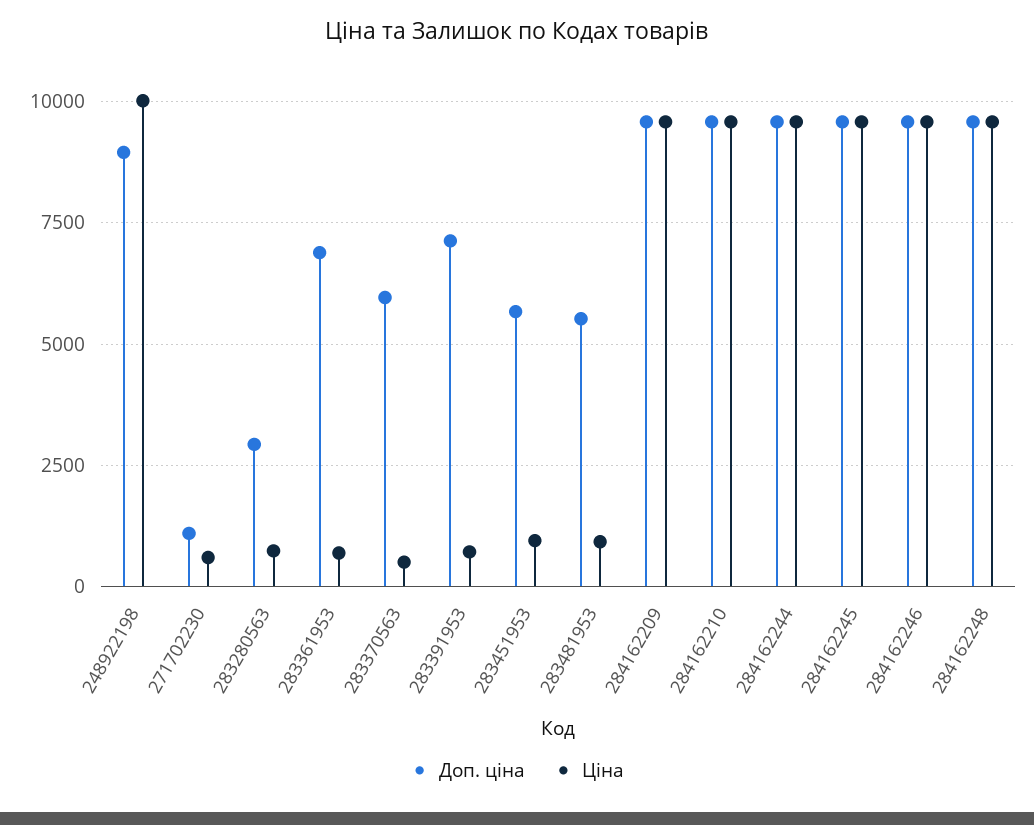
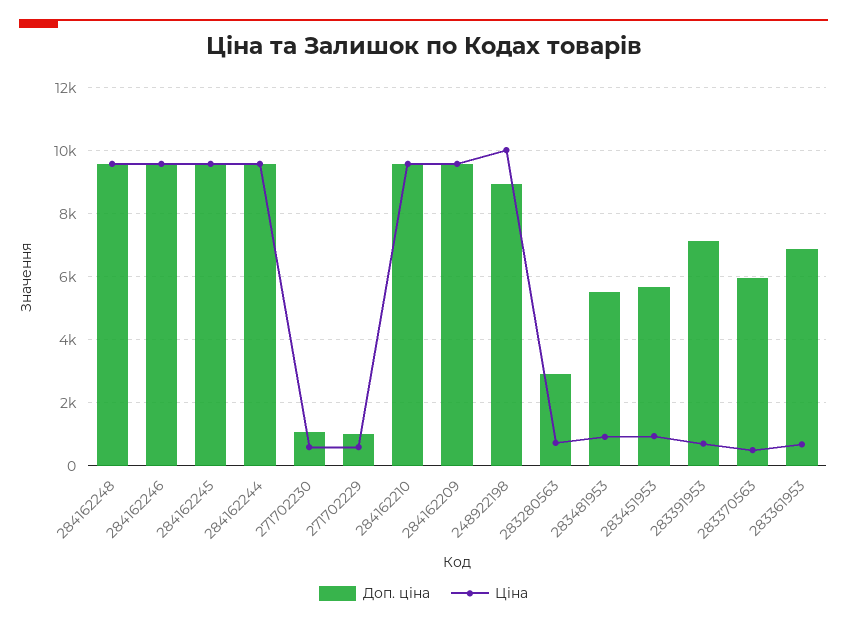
  {
    "Доп. ціна": {
      "248922198": 9000,
      "271702230": 1000,
      "283280563": 3000,
      "283361953": 6800,
      "283370563": 6000,
      "283391953": 7200,
      "283451953": 5600,
      "283481953": 5600,
      "284162209": 9600,
      "284162210": 9600,
      "284162244": 9600,
      "284162245": 9600,
      "284162246": 9600,
-     "284162248": 9600
+     "284162248": 9600,
+     "271702229": 1000
    },
    "Ціна": {
      "248922198": 10000,
      "271702230": 600,
      "283280563": 800,
      "283361953": 600,
      "283370563": 600,
      "283391953": 800,
      "283451953": 1000,
      "283481953": 1000,
      "284162209": 9600,
      "284162210": 9600,
      "284162244": 9600,
      "284162245": 9600,
      "284162246": 9600,
-     "284162248": 9600
+     "284162248": 9600,
+     "271702229": 600
    }
  }

